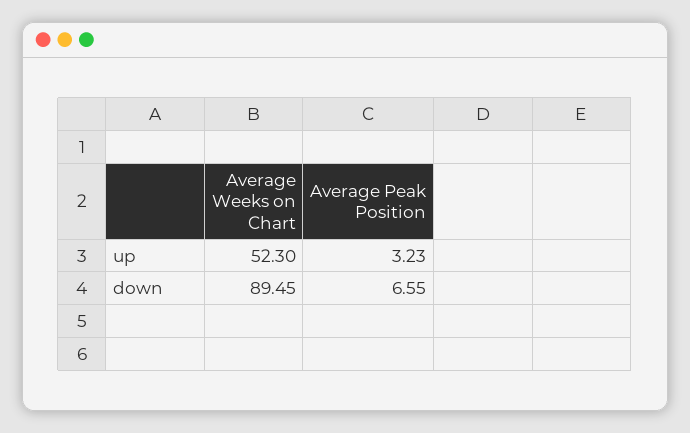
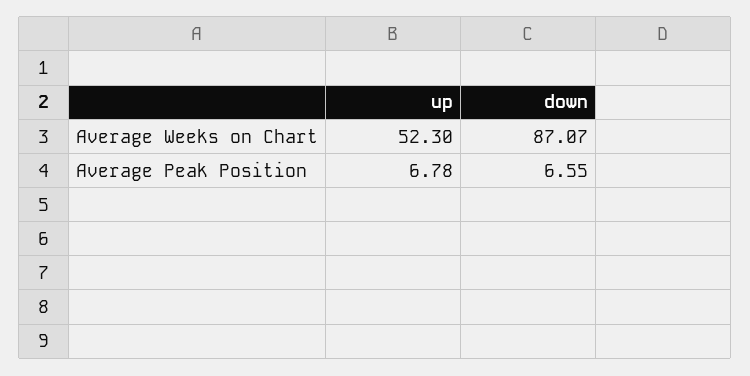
  {
    "Average Weeks on Chart": {
      "up": 52.3,
-     "down": 89.45
+     "down": 87.07
    },
    "Average Peak Position": {
-     "up": 3.23,
+     "up": 6.78,
      "down": 6.55
    }
  }

